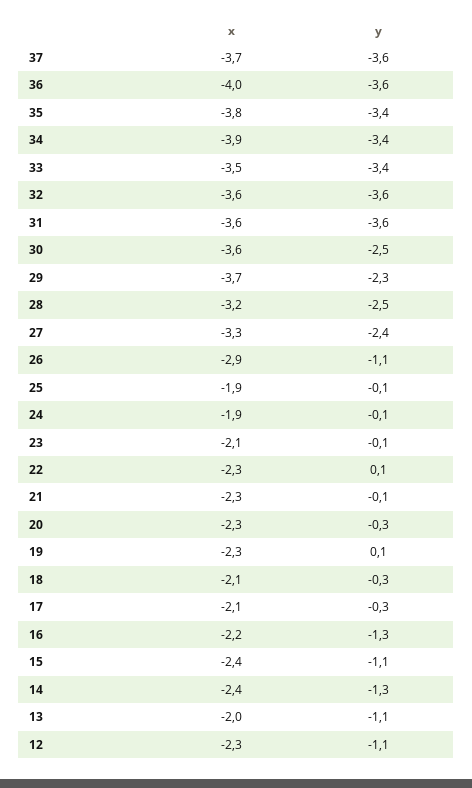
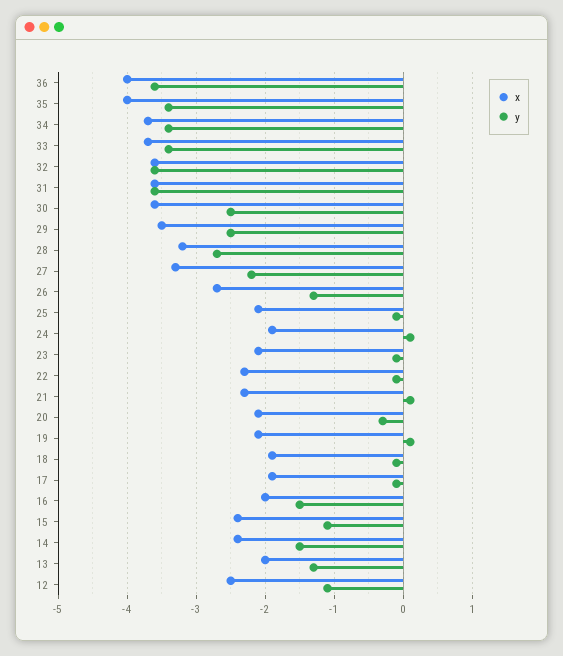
  {
    "x": {
-     "37": -3.7,
      "36": -4,
-     "35": -3.8,
+     "35": -4,
-     "34": -3.9,
+     "34": -3.7,
-     "33": -3.5,
+     "33": -3.7,
      "32": -3.6,
      "31": -3.6,
      "30": -3.6,
-     "29": -3.7,
+     "29": -3.5,
      "28": -3.2,
      "27": -3.3,
-     "26": -2.9,
+     "26": -2.7,
-     "25": -1.9,
+     "25": -2.1,
      "24": -1.9,
      "23": -2.1,
      "22": -2.3,
      "21": -2.3,
-     "20": -2.3,
+     "20": -2.1,
-     "19": -2.3,
+     "19": -2.1,
-     "18": -2.1,
+     "18": -1.9,
-     "17": -2.1,
+     "17": -1.9,
-     "16": -2.2,
+     "16": -2,
      "15": -2.4,
      "14": -2.4,
      "13": -2,
-     "12": -2.3
+     "12": -2.5
    },
    "y": {
-     "37": -3.6,
      "36": -3.6,
      "35": -3.4,
      "34": -3.4,
      "33": -3.4,
      "32": -3.6,
      "31": -3.6,
      "30": -2.5,
-     "29": -2.3,
+     "29": -2.5,
-     "28": -2.5,
+     "28": -2.7,
-     "27": -2.4,
+     "27": -2.2,
-     "26": -1.1,
+     "26": -1.3,
      "25": -0.1,
-     "24": -0.1,
+     "24": 0.1,
      "23": -0.1,
-     "22": 0.1,
+     "22": -0.1,
-     "21": -0.1,
+     "21": 0.1,
      "20": -0.3,
      "19": 0.1,
-     "18": -0.3,
+     "18": -0.1,
-     "17": -0.3,
+     "17": -0.1,
-     "16": -1.3,
+     "16": -1.5,
      "15": -1.1,
-     "14": -1.3,
+     "14": -1.5,
-     "13": -1.1,
+     "13": -1.3,
      "12": -1.1
    }
  }

